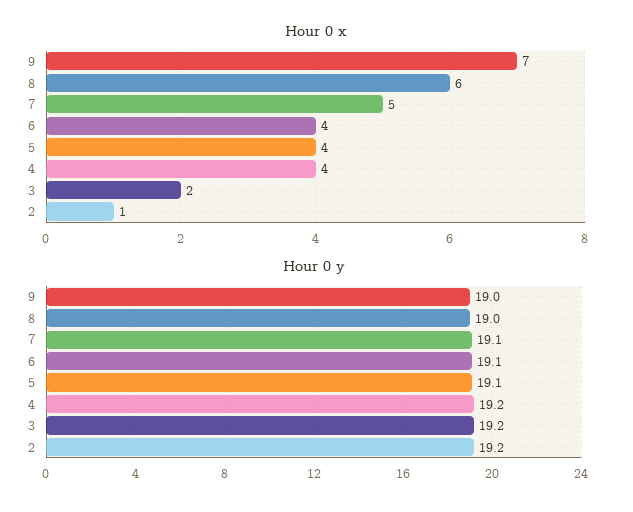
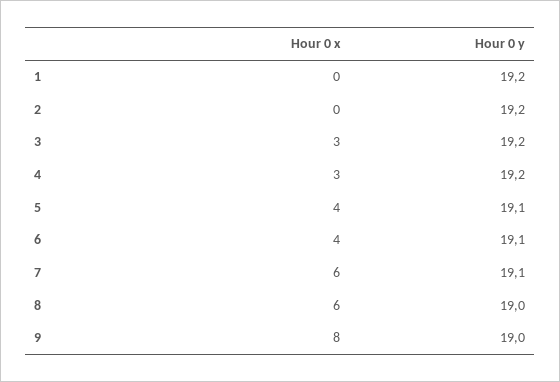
  {
    "Hour 0 x": {
-     "9": 7,
+     "9": 8,
      "8": 6,
-     "7": 5,
+     "7": 6,
      "6": 4,
      "5": 4,
-     "4": 4,
+     "4": 3,
-     "3": 2,
+     "3": 3,
-     "2": 1
+     "2": 0,
+     "1": 0
    },
    "Hour 0 y": {
      "9": 19,
      "8": 19,
      "7": 19.1,
      "6": 19.1,
      "5": 19.1,
      "4": 19.2,
      "3": 19.2,
-     "2": 19.2
+     "2": 19.2,
+     "1": 19.2
    }
  }

